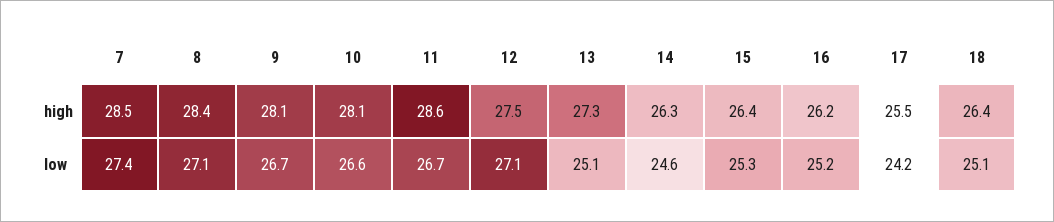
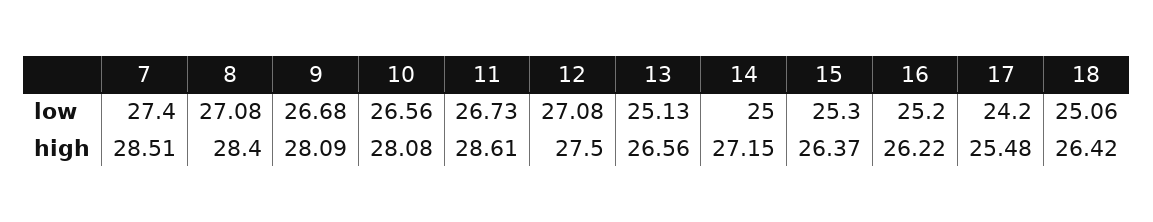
  {
    "7": {
      "high": 28.51,
      "low": 27.4
    },
    "8": {
      "high": 28.4,
      "low": 27.08
    },
    "9": {
      "high": 28.09,
      "low": 26.68
    },
    "10": {
      "high": 28.08,
      "low": 26.56
    },
    "11": {
      "high": 28.61,
      "low": 26.73
    },
    "12": {
      "high": 27.5,
      "low": 27.08
    },
    "13": {
-     "high": 27.3,
+     "high": 26.56,
      "low": 25.13
    },
    "14": {
-     "high": 26.3,
+     "high": 27.15,
-     "low": 24.6
+     "low": 25
    },
    "15": {
      "high": 26.37,
      "low": 25.3
    },
    "16": {
      "high": 26.22,
      "low": 25.2
    },
    "17": {
      "high": 25.48,
      "low": 24.2
    },
    "18": {
      "high": 26.42,
      "low": 25.06
    }
  }

